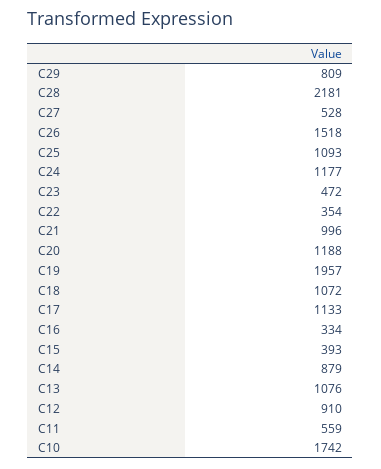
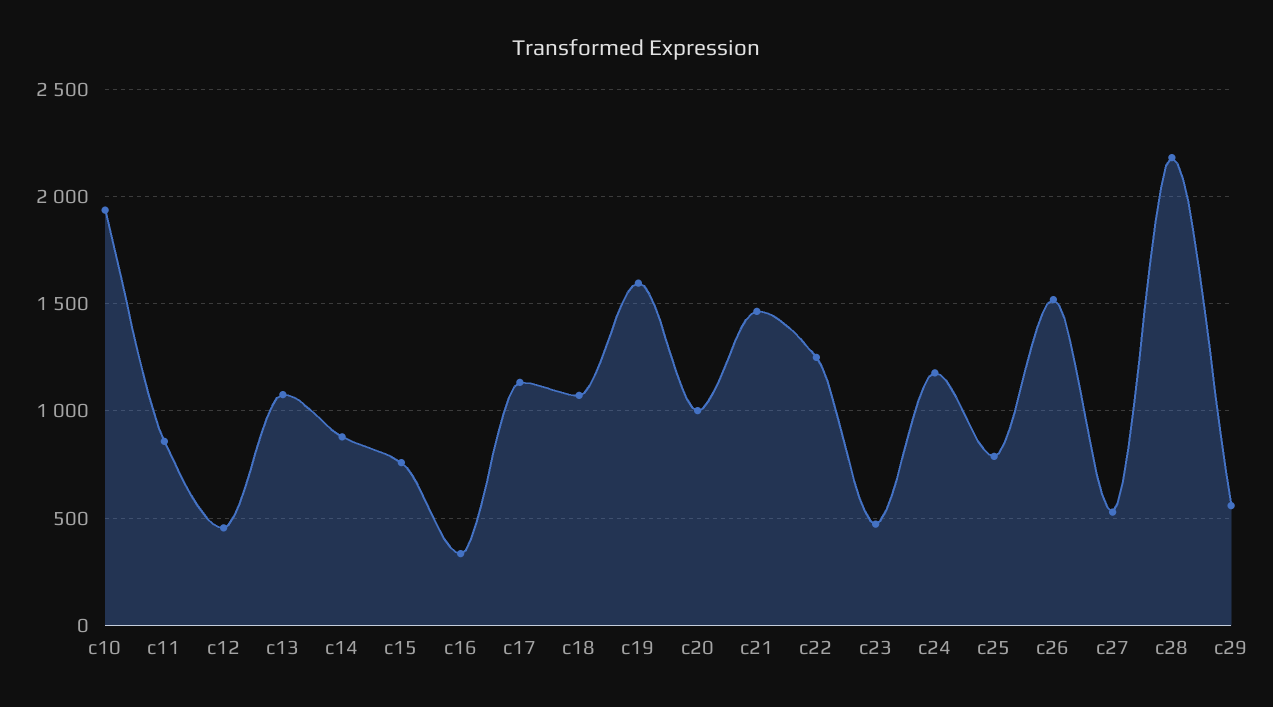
  {
-   "C29": 809,
+   "C29": 550,
    "C28": 2181,
    "C27": 528,
    "C26": 1518,
-   "C25": 1093,
+   "C25": 800,
    "C24": 1177,
    "C23": 472,
-   "C22": 354,
+   "C22": 1250,
-   "C21": 996,
+   "C21": 1450,
-   "C20": 1188,
+   "C20": 1000,
-   "C19": 1957,
+   "C19": 1600,
    "C18": 1072,
    "C17": 1133,
    "C16": 334,
-   "C15": 393,
+   "C15": 750,
    "C14": 879,
    "C13": 1076,
-   "C12": 910,
+   "C12": 450,
-   "C11": 559,
+   "C11": 850,
-   "C10": 1742
+   "C10": 1950
  }

